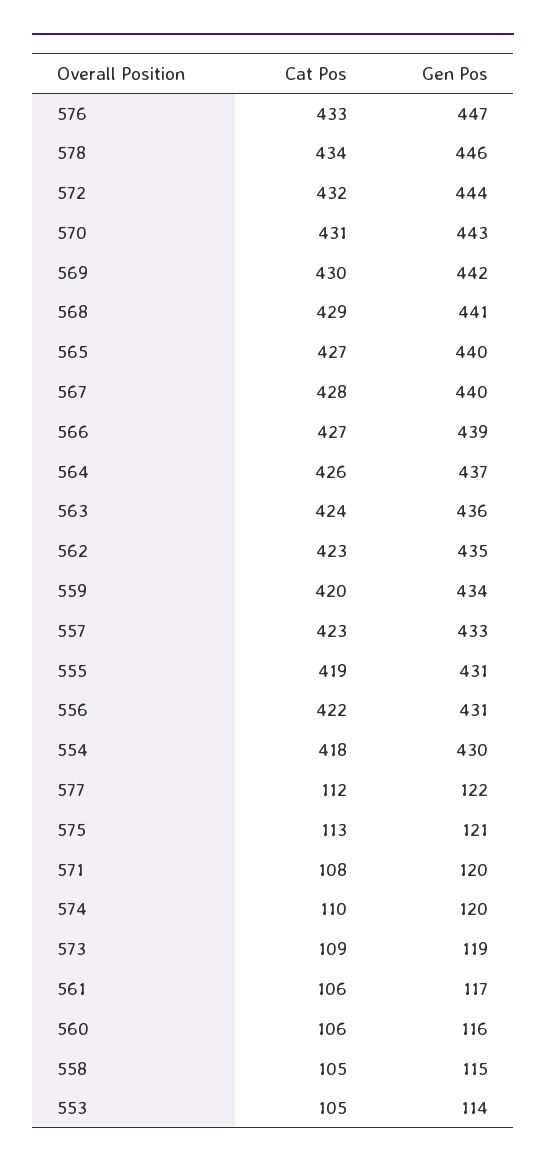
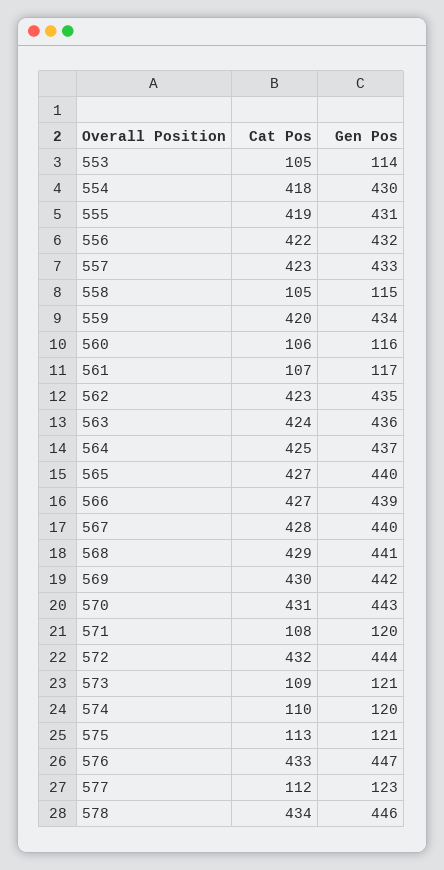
  {
    "Cat Pos": {
      "576": 433,
      "578": 434,
      "572": 432,
      "570": 431,
      "569": 430,
      "568": 429,
      "565": 427,
      "567": 428,
      "566": 427,
-     "564": 426,
+     "564": 425,
      "563": 424,
      "562": 423,
      "559": 420,
      "557": 423,
      "555": 419,
      "556": 422,
      "554": 418,
      "577": 112,
      "575": 113,
      "571": 108,
      "574": 110,
      "573": 109,
-     "561": 106,
+     "561": 107,
      "560": 106,
      "558": 105,
      "553": 105
    },
    "Gen Pos": {
      "576": 447,
      "578": 446,
      "572": 444,
      "570": 443,
      "569": 442,
      "568": 441,
      "565": 440,
      "567": 440,
      "566": 439,
      "564": 437,
      "563": 436,
      "562": 435,
      "559": 434,
      "557": 433,
      "555": 431,
-     "556": 431,
+     "556": 432,
      "554": 430,
-     "577": 122,
+     "577": 123,
      "575": 121,
      "571": 120,
      "574": 120,
-     "573": 119,
+     "573": 121,
      "561": 117,
      "560": 116,
      "558": 115,
      "553": 114
    }
  }

